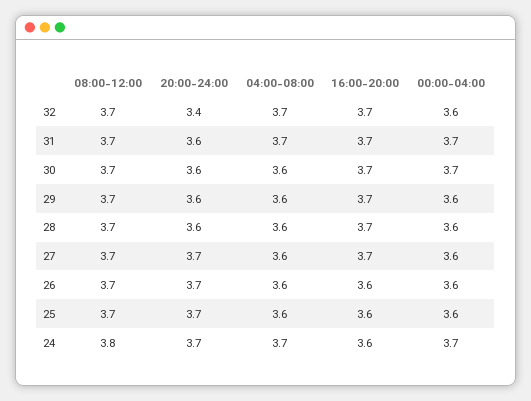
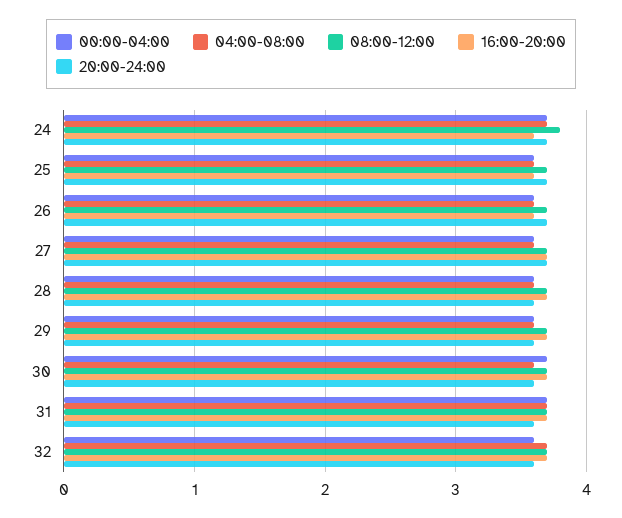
  {
    "08:00-12:00": {
      "32": 3.7,
      "31": 3.7,
      "30": 3.7,
      "29": 3.7,
      "28": 3.7,
      "27": 3.7,
      "26": 3.7,
      "25": 3.7,
      "24": 3.8
    },
    "20:00-24:00": {
-     "32": 3.4,
+     "32": 3.6,
      "31": 3.6,
      "30": 3.6,
      "29": 3.6,
      "28": 3.6,
      "27": 3.7,
      "26": 3.7,
      "25": 3.7,
      "24": 3.7
    },
    "04:00-08:00": {
      "32": 3.7,
      "31": 3.7,
      "30": 3.6,
      "29": 3.6,
      "28": 3.6,
      "27": 3.6,
      "26": 3.6,
      "25": 3.6,
      "24": 3.7
    },
    "16:00-20:00": {
      "32": 3.7,
      "31": 3.7,
      "30": 3.7,
      "29": 3.7,
      "28": 3.7,
      "27": 3.7,
      "26": 3.6,
      "25": 3.6,
      "24": 3.6
    },
    "00:00-04:00": {
      "32": 3.6,
      "31": 3.7,
      "30": 3.7,
      "29": 3.6,
      "28": 3.6,
      "27": 3.6,
      "26": 3.6,
      "25": 3.6,
      "24": 3.7
    }
  }

